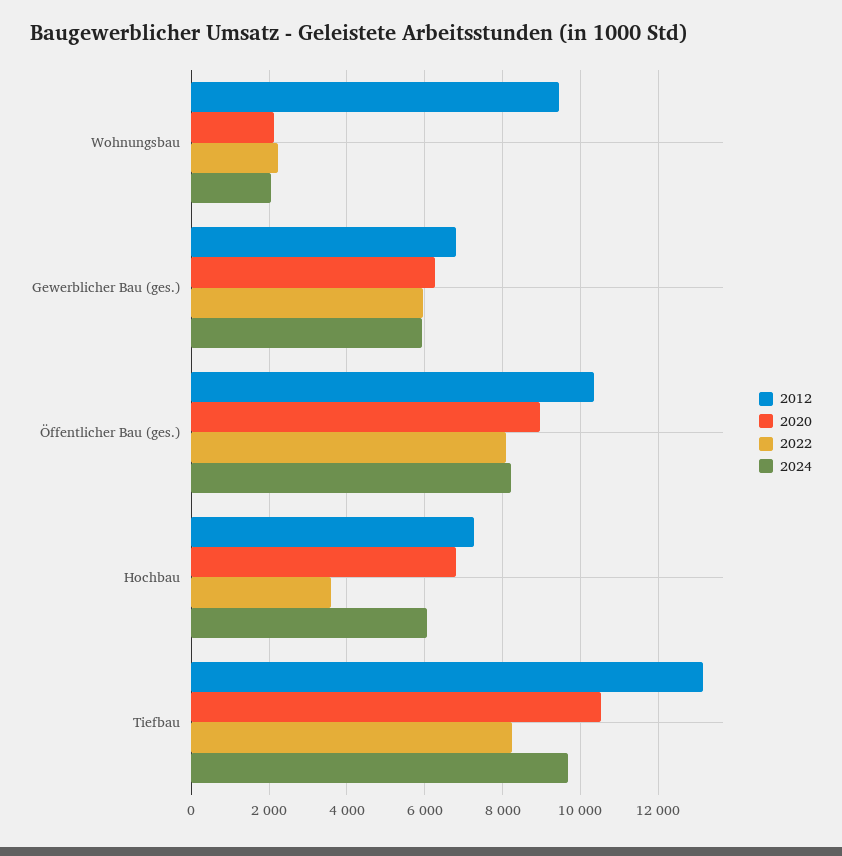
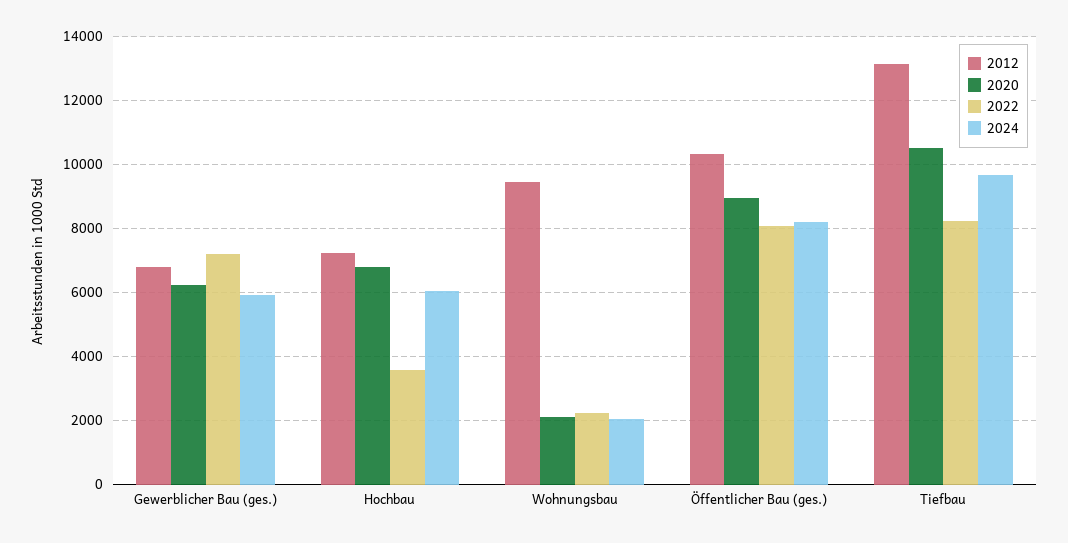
  {
    "2012": {
      "Wohnungsbau": 9400,
      "Gewerblicher Bau (ges.)": 6800,
      "Öffentlicher Bau (ges.)": 10400,
      "Hochbau": 7200,
      "Tiefbau": 13200
    },
    "2020": {
      "Wohnungsbau": 2200,
      "Gewerblicher Bau (ges.)": 6200,
      "Öffentlicher Bau (ges.)": 9000,
      "Hochbau": 6800,
      "Tiefbau": 10600
    },
    "2022": {
      "Wohnungsbau": 2200,
-     "Gewerblicher Bau (ges.)": 6000,
+     "Gewerblicher Bau (ges.)": 7200,
      "Öffentlicher Bau (ges.)": 8000,
      "Hochbau": 3600,
      "Tiefbau": 8200
    },
    "2024": {
      "Wohnungsbau": 2000,
      "Gewerblicher Bau (ges.)": 6000,
      "Öffentlicher Bau (ges.)": 8200,
      "Hochbau": 6000,
      "Tiefbau": 9600
    }
  }

